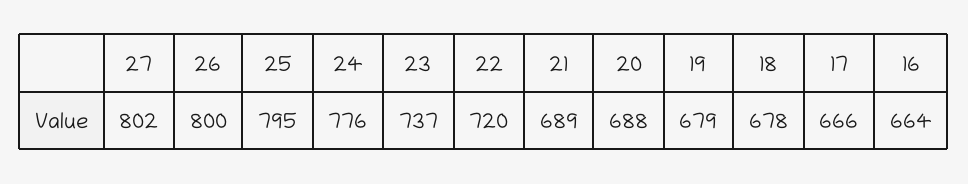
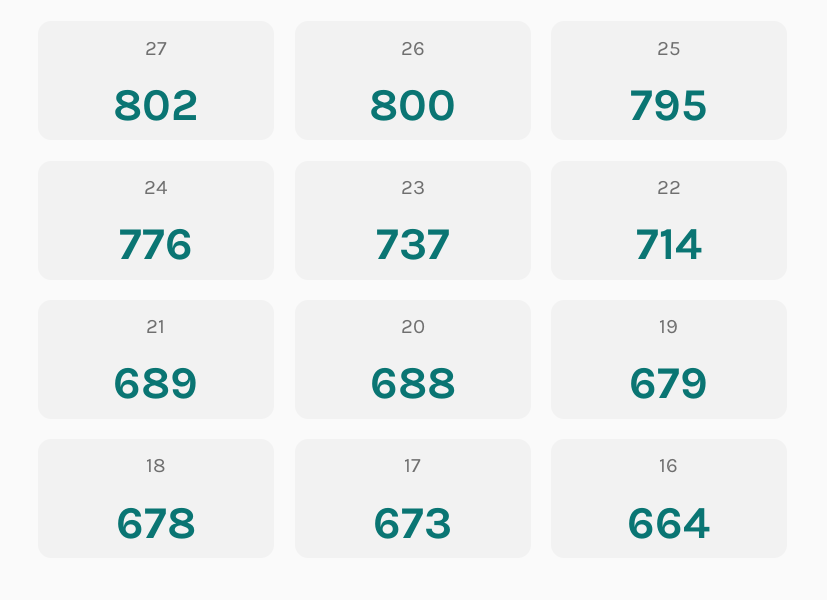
  {
    "27": 802,
    "26": 800,
    "25": 795,
    "24": 776,
    "23": 737,
-   "22": 720,
+   "22": 714,
    "21": 689,
    "20": 688,
    "19": 679,
    "18": 678,
-   "17": 666,
+   "17": 673,
    "16": 664
  }

